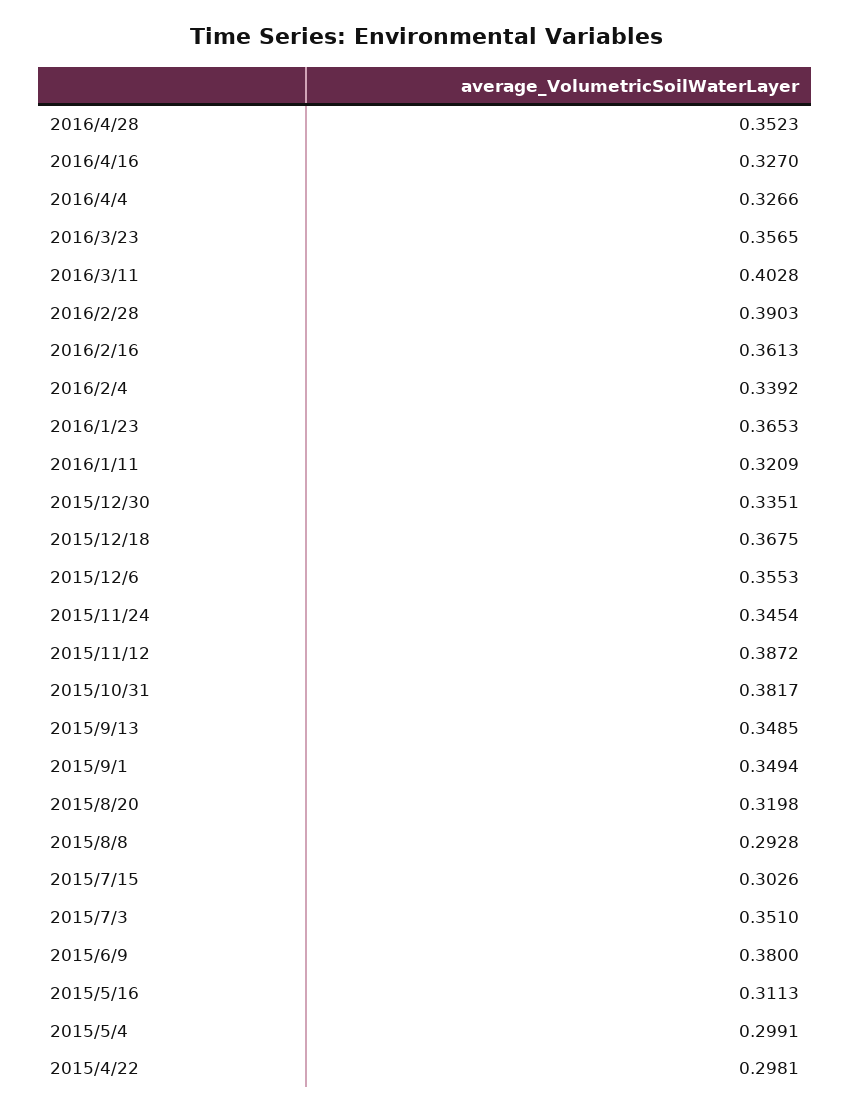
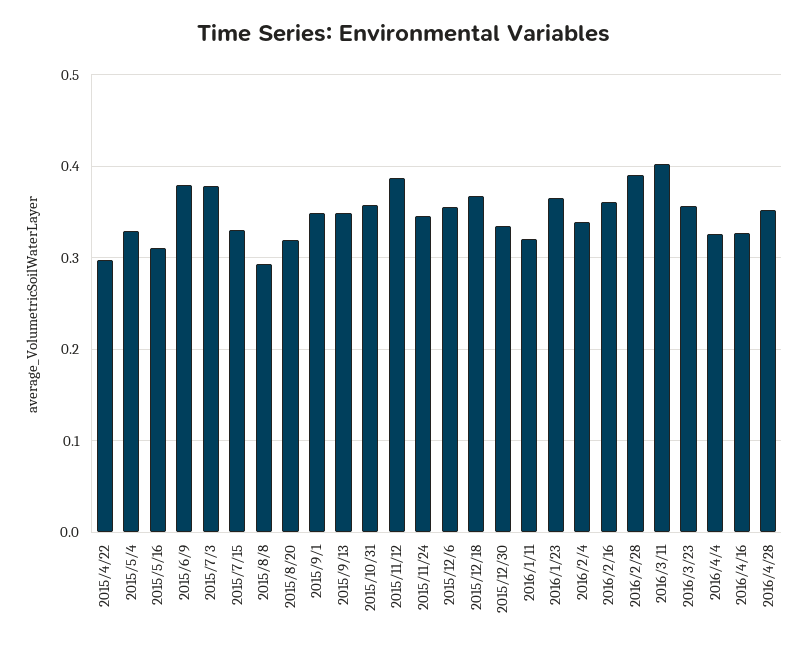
  {
    "2016/4/28": 0.3523,
    "2016/4/16": 0.327,
    "2016/4/4": 0.3266,
    "2016/3/23": 0.3565,
    "2016/3/11": 0.4028,
    "2016/2/28": 0.3903,
    "2016/2/16": 0.3613,
    "2016/2/4": 0.3392,
    "2016/1/23": 0.3653,
    "2016/1/11": 0.3209,
    "2015/12/30": 0.3351,
    "2015/12/18": 0.3675,
    "2015/12/6": 0.3553,
    "2015/11/24": 0.3454,
    "2015/11/12": 0.3872,
-   "2015/10/31": 0.3817,
+   "2015/10/31": 0.36,
    "2015/9/13": 0.3485,
    "2015/9/1": 0.3494,
    "2015/8/20": 0.3198,
    "2015/8/8": 0.2928,
-   "2015/7/15": 0.3026,
+   "2015/7/15": 0.33,
-   "2015/7/3": 0.351,
+   "2015/7/3": 0.38,
    "2015/6/9": 0.38,
    "2015/5/16": 0.3113,
-   "2015/5/4": 0.2991,
+   "2015/5/4": 0.33,
    "2015/4/22": 0.2981
  }

